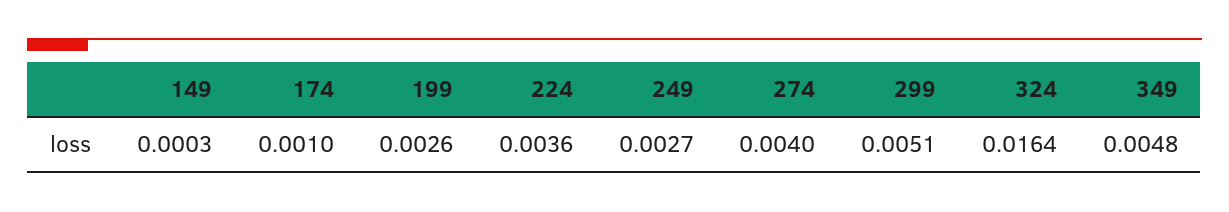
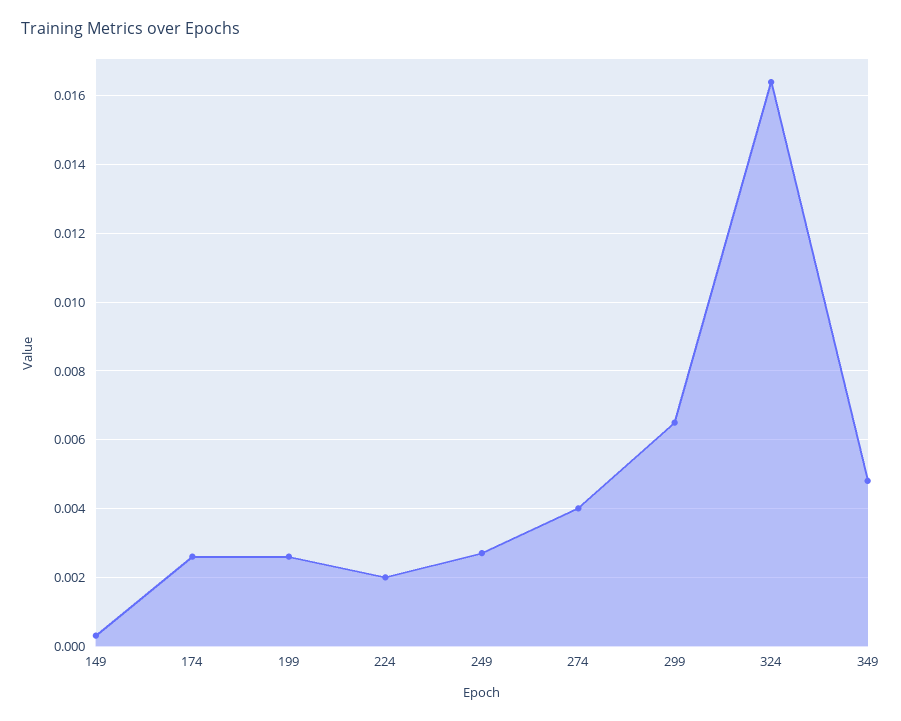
  {
    "149": 0.0003,
-   "174": 0.001,
+   "174": 0.0025,
    "199": 0.0026,
-   "224": 0.0036,
+   "224": 0.002,
    "249": 0.0027,
    "274": 0.004,
-   "299": 0.0051,
+   "299": 0.0065,
    "324": 0.0164,
    "349": 0.0048
  }

